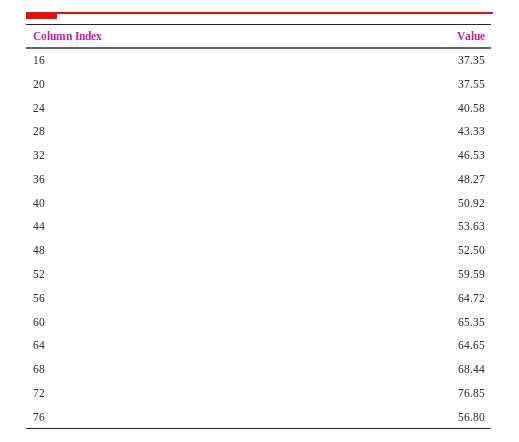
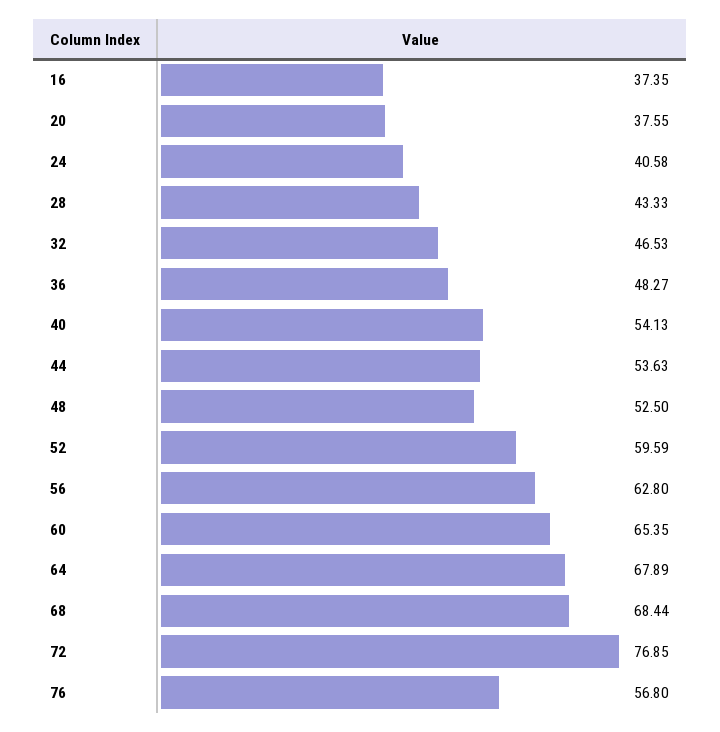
  {
    "16": 37.35,
    "20": 37.55,
    "24": 40.58,
    "28": 43.33,
    "32": 46.53,
    "36": 48.27,
-   "40": 50.92,
+   "40": 54.13,
    "44": 53.63,
    "48": 52.5,
    "52": 59.59,
-   "56": 64.72,
+   "56": 62.8,
    "60": 65.35,
-   "64": 64.65,
+   "64": 67.89,
    "68": 68.44,
    "72": 76.85,
    "76": 56.8
  }

